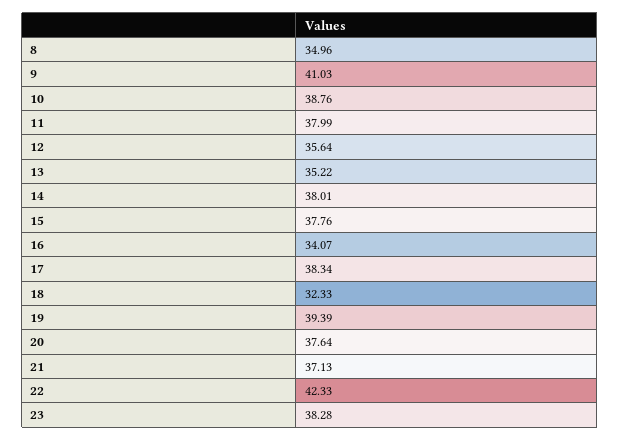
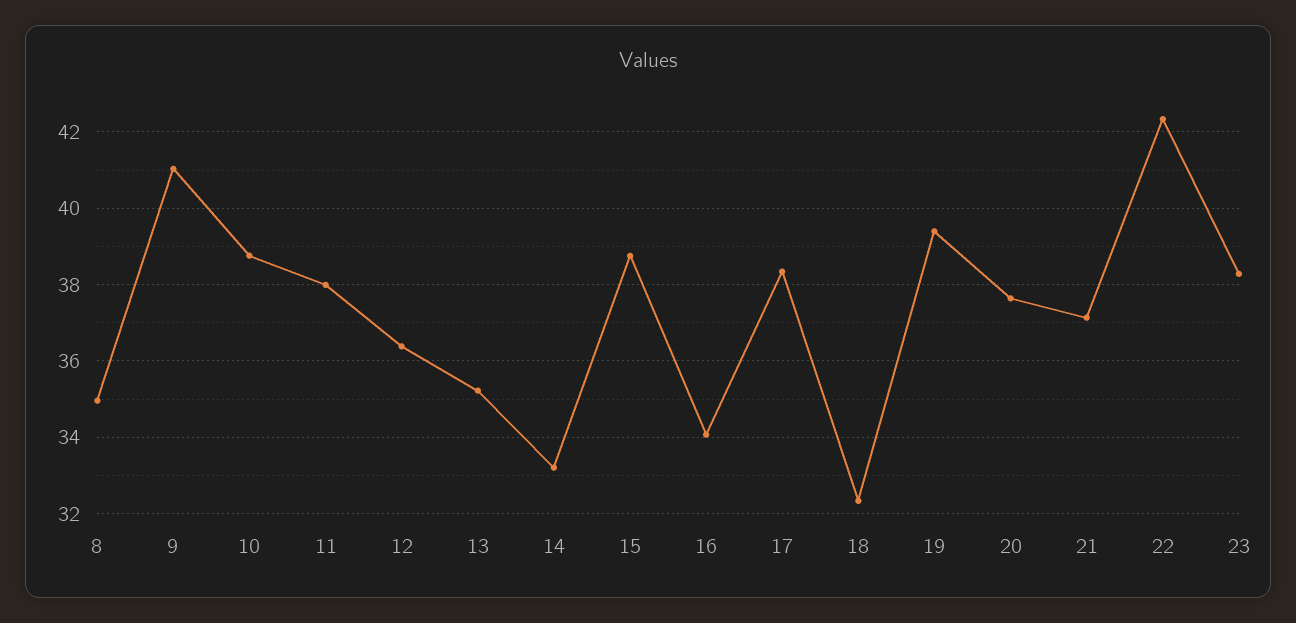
  {
    "8": 34.96,
    "9": 41.03,
    "10": 38.76,
    "11": 37.99,
-   "12": 35.64,
+   "12": 36.4,
    "13": 35.22,
-   "14": 38.01,
+   "14": 33.2,
-   "15": 37.76,
+   "15": 38.8,
    "16": 34.07,
    "17": 38.34,
    "18": 32.33,
    "19": 39.39,
    "20": 37.64,
    "21": 37.13,
    "22": 42.33,
    "23": 38.28
  }

